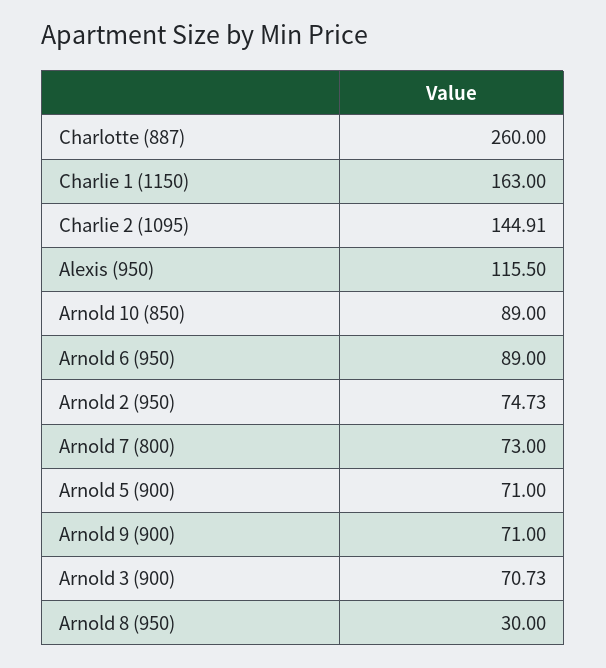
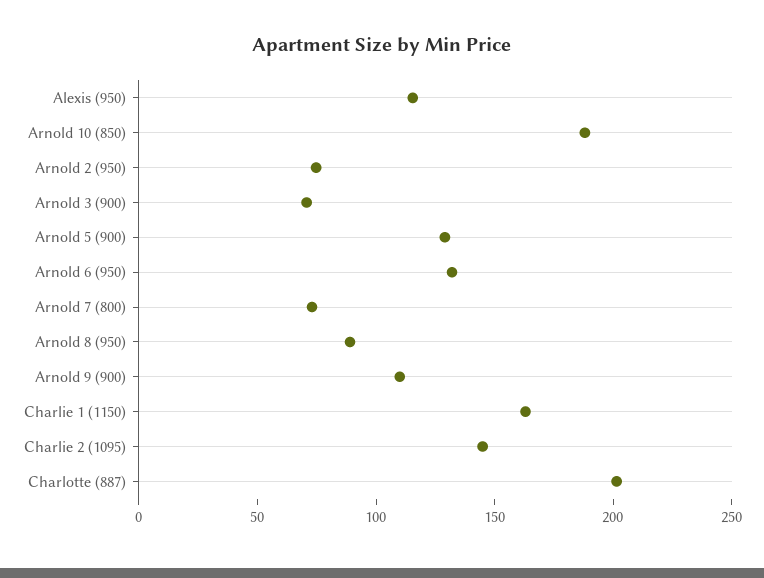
  {
-   "Charlotte (887)": 260,
+   "Charlotte (887)": 200,
    "Charlie 1 (1150)": 163,
    "Charlie 2 (1095)": 144.91,
    "Alexis (950)": 115.5,
-   "Arnold 10 (850)": 89,
+   "Arnold 10 (850)": 190,
-   "Arnold 6 (950)": 89,
+   "Arnold 6 (950)": 130,
    "Arnold 2 (950)": 74.73,
    "Arnold 7 (800)": 73,
-   "Arnold 5 (900)": 71,
+   "Arnold 5 (900)": 130,
-   "Arnold 9 (900)": 71,
+   "Arnold 9 (900)": 110,
    "Arnold 3 (900)": 70.73,
-   "Arnold 8 (950)": 30
+   "Arnold 8 (950)": 90
  }

